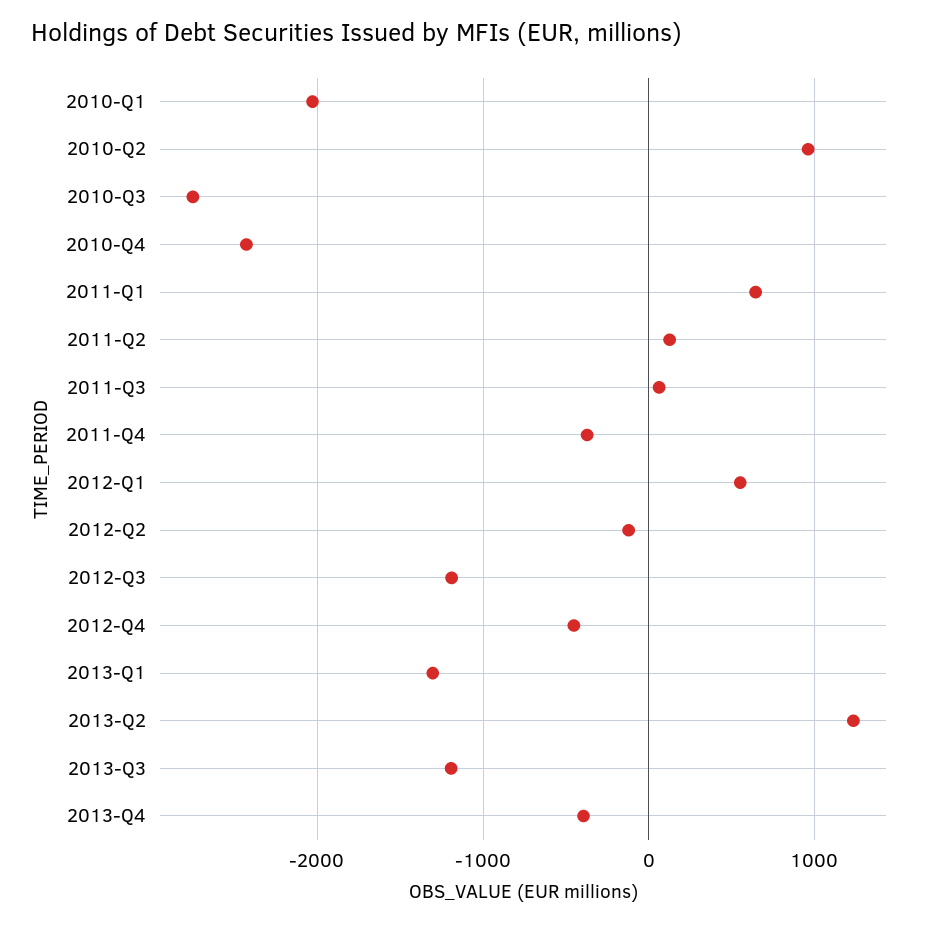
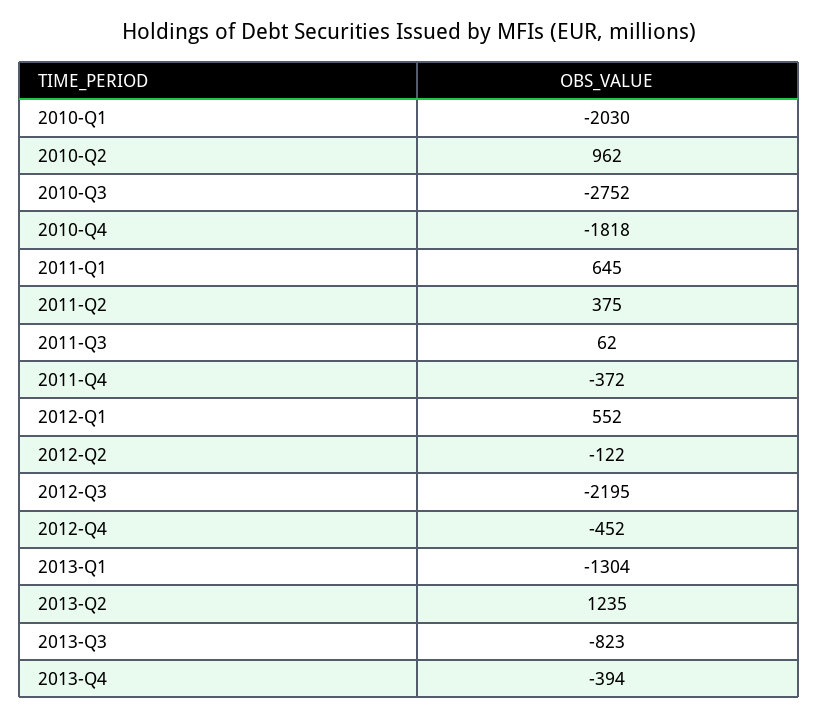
  {
    "2010-Q1": -2030,
    "2010-Q2": 962,
    "2010-Q3": -2752,
-   "2010-Q4": -2400,
+   "2010-Q4": -1818,
    "2011-Q1": 645,
-   "2011-Q2": 100,
+   "2011-Q2": 375,
    "2011-Q3": 62,
    "2011-Q4": -372,
    "2012-Q1": 552,
    "2012-Q2": -122,
-   "2012-Q3": -1200,
+   "2012-Q3": -2195,
    "2012-Q4": -452,
    "2013-Q1": -1304,
    "2013-Q2": 1235,
-   "2013-Q3": -1200,
+   "2013-Q3": -823,
    "2013-Q4": -394
  }

